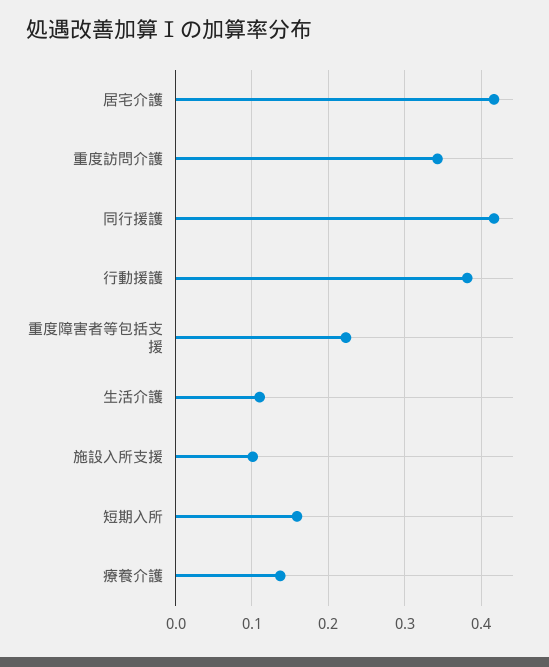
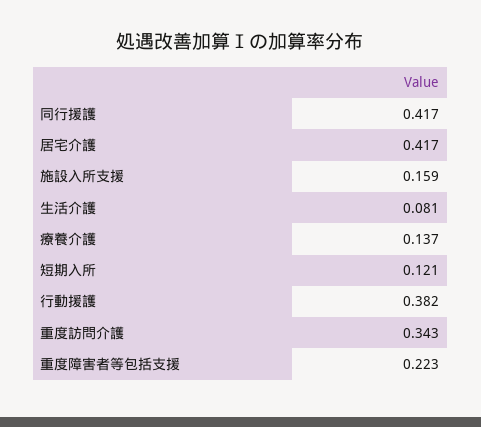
  {
    "居宅介護": 0.417,
    "重度訪問介護": 0.343,
    "同行援護": 0.417,
    "行動援護": 0.382,
    "重度障害者等包括支援": 0.223,
-   "生活介護": 0.11,
+   "生活介護": 0.081,
-   "施設入所支援": 0.1,
+   "施設入所支援": 0.159,
-   "短期入所": 0.16,
+   "短期入所": 0.121,
    "療養介護": 0.137
  }

